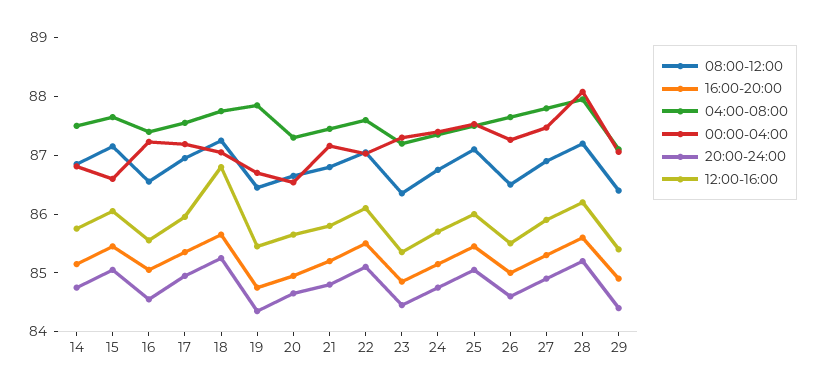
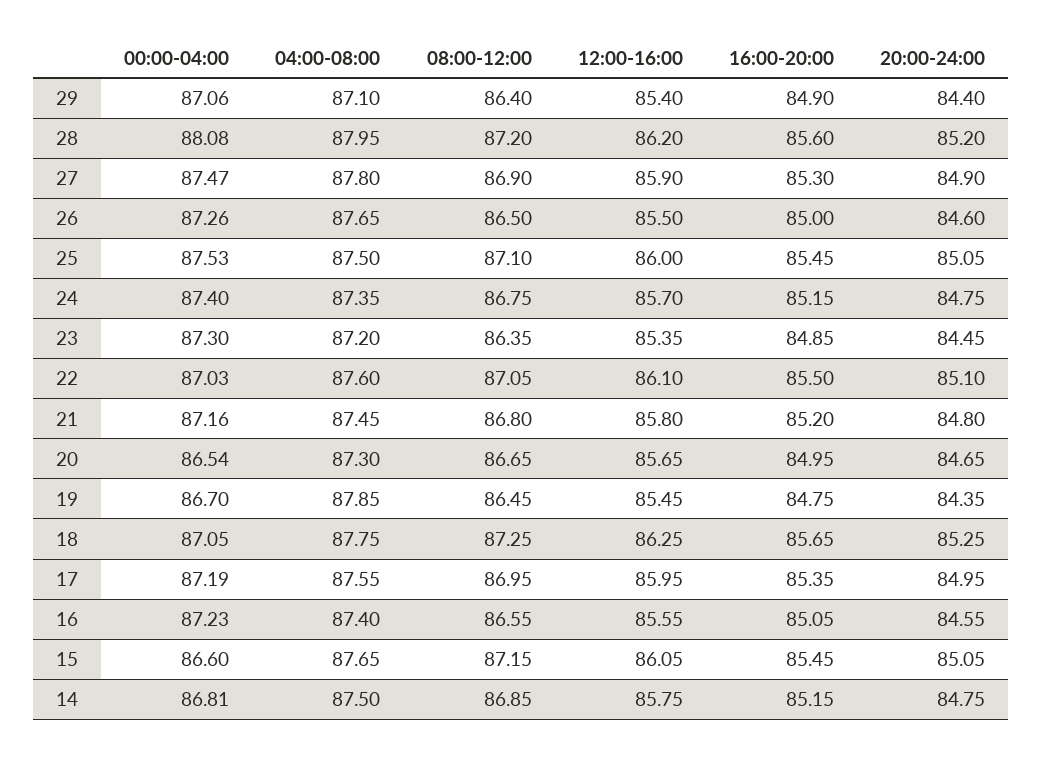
  {
    "08:00-12:00": {
      "14": 86.85,
      "15": 87.15,
      "16": 86.55,
      "17": 86.95,
      "18": 87.25,
      "19": 86.45,
      "20": 86.65,
      "21": 86.8,
      "22": 87.05,
      "23": 86.35,
      "24": 86.75,
      "25": 87.1,
      "26": 86.5,
      "27": 86.9,
      "28": 87.2,
      "29": 86.4
    },
    "16:00-20:00": {
      "14": 85.15,
      "15": 85.45,
      "16": 85.05,
      "17": 85.35,
      "18": 85.65,
      "19": 84.75,
      "20": 84.95,
      "21": 85.2,
      "22": 85.5,
      "23": 84.85,
      "24": 85.15,
      "25": 85.45,
      "26": 85,
      "27": 85.3,
      "28": 85.6,
      "29": 84.9
    },
    "04:00-08:00": {
      "14": 87.5,
      "15": 87.65,
      "16": 87.4,
      "17": 87.55,
      "18": 87.75,
      "19": 87.85,
      "20": 87.3,
      "21": 87.45,
      "22": 87.6,
      "23": 87.2,
      "24": 87.35,
      "25": 87.5,
      "26": 87.65,
      "27": 87.8,
      "28": 87.95,
      "29": 87.1
    },
    "00:00-04:00": {
      "14": 86.81,
      "15": 86.6,
      "16": 87.23,
      "17": 87.19,
      "18": 87.05,
      "19": 86.7,
      "20": 86.54,
      "21": 87.16,
      "22": 87.03,
      "23": 87.3,
      "24": 87.4,
      "25": 87.53,
      "26": 87.26,
      "27": 87.47,
      "28": 88.08,
      "29": 87.06
    },
    "20:00-24:00": {
      "14": 84.75,
      "15": 85.05,
      "16": 84.55,
      "17": 84.95,
      "18": 85.25,
      "19": 84.35,
      "20": 84.65,
      "21": 84.8,
      "22": 85.1,
      "23": 84.45,
      "24": 84.75,
      "25": 85.05,
      "26": 84.6,
      "27": 84.9,
      "28": 85.2,
      "29": 84.4
    },
    "12:00-16:00": {
      "14": 85.75,
      "15": 86.05,
      "16": 85.55,
      "17": 85.95,
-     "18": 86.8,
+     "18": 86.25,
      "19": 85.45,
      "20": 85.65,
      "21": 85.8,
      "22": 86.1,
      "23": 85.35,
      "24": 85.7,
      "25": 86,
      "26": 85.5,
      "27": 85.9,
      "28": 86.2,
      "29": 85.4
    }
  }

